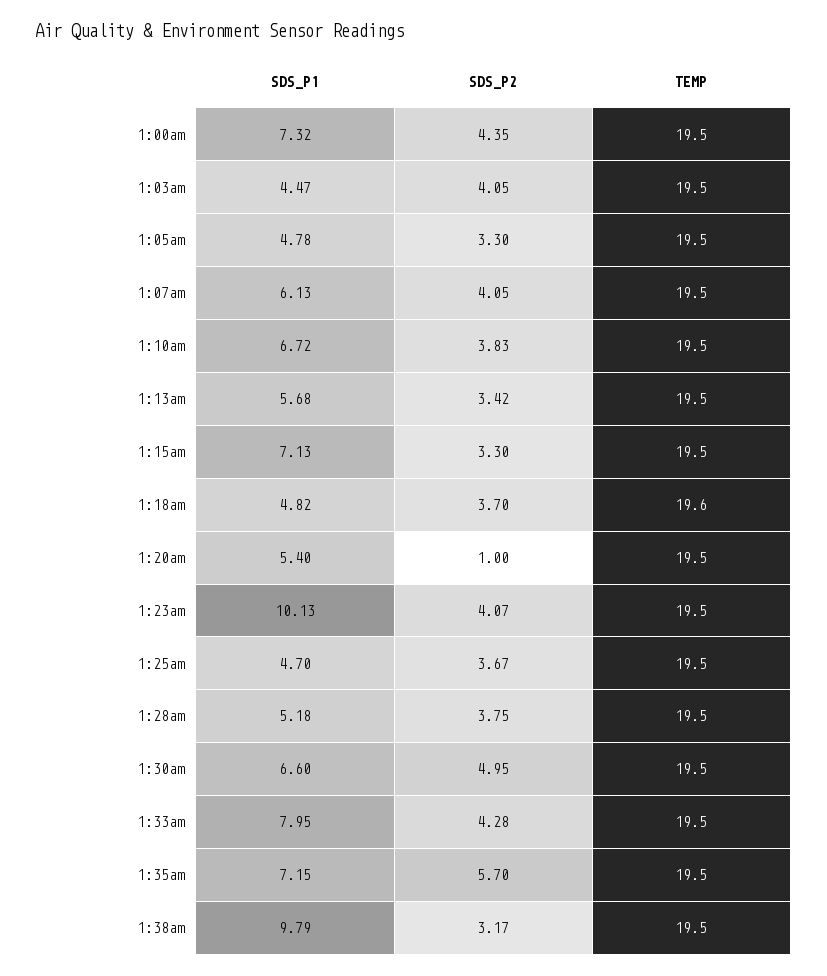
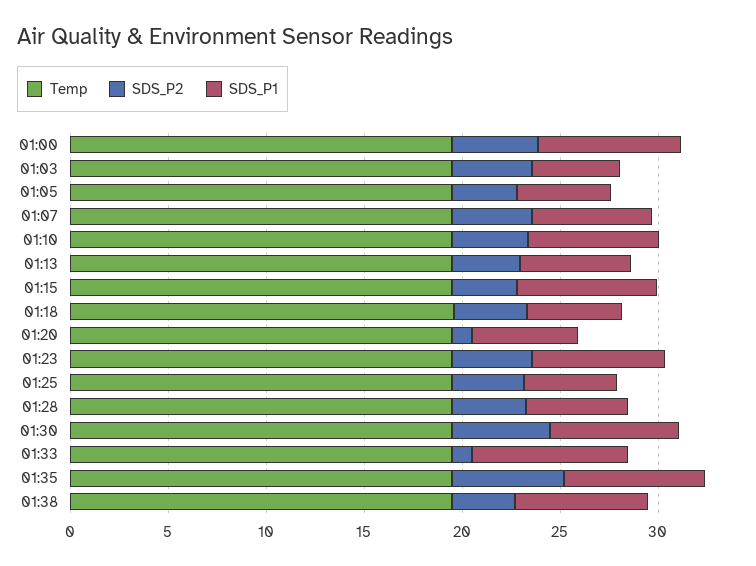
  {
    "SDS_P1": {
      "1:00am": 7.32,
      "1:03am": 4.47,
      "1:05am": 4.78,
      "1:07am": 6.13,
      "1:10am": 6.72,
      "1:13am": 5.68,
      "1:15am": 7.13,
      "1:18am": 4.82,
      "1:20am": 5.4,
-     "1:23am": 10.13,
+     "1:23am": 7,
      "1:25am": 4.7,
      "1:28am": 5.18,
      "1:30am": 6.6,
      "1:33am": 7.95,
      "1:35am": 7.15,
-     "1:38am": 9.79
+     "1:38am": 7
    },
    "SDS_P2": {
      "1:00am": 4.35,
      "1:03am": 4.05,
      "1:05am": 3.3,
      "1:07am": 4.05,
      "1:10am": 3.83,
      "1:13am": 3.42,
      "1:15am": 3.3,
      "1:18am": 3.7,
      "1:20am": 1,
      "1:23am": 4.07,
      "1:25am": 3.67,
      "1:28am": 3.75,
      "1:30am": 4.95,
-     "1:33am": 4.28,
+     "1:33am": 1,
      "1:35am": 5.7,
      "1:38am": 3.17
    },
    "TEMP": {
      "1:00am": 19.5,
      "1:03am": 19.5,
      "1:05am": 19.5,
      "1:07am": 19.5,
      "1:10am": 19.5,
      "1:13am": 19.5,
      "1:15am": 19.5,
      "1:18am": 19.6,
      "1:20am": 19.5,
      "1:23am": 19.5,
      "1:25am": 19.5,
      "1:28am": 19.5,
      "1:30am": 19.5,
      "1:33am": 19.5,
      "1:35am": 19.5,
      "1:38am": 19.5
    }
  }

